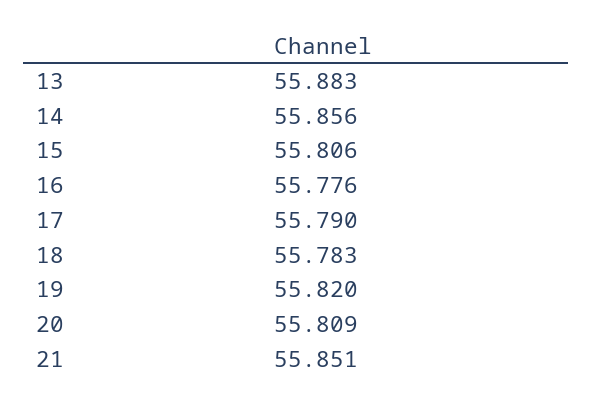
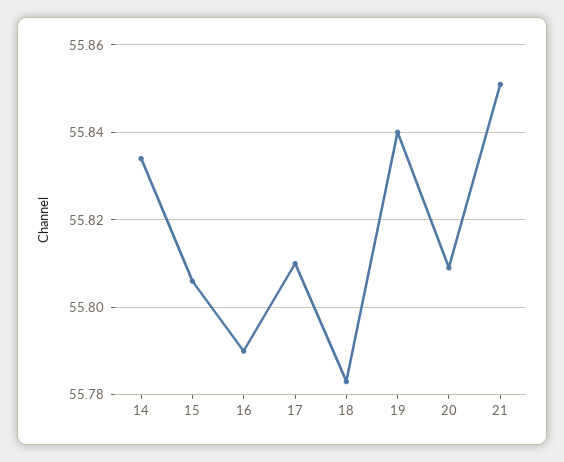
  {
-   "13": 55.883,
-   "14": 55.856,
+   "14": 55.835,
    "15": 55.806,
-   "16": 55.776,
+   "16": 55.79,
-   "17": 55.79,
+   "17": 55.81,
    "18": 55.783,
-   "19": 55.82,
+   "19": 55.84,
    "20": 55.809,
    "21": 55.851
  }

